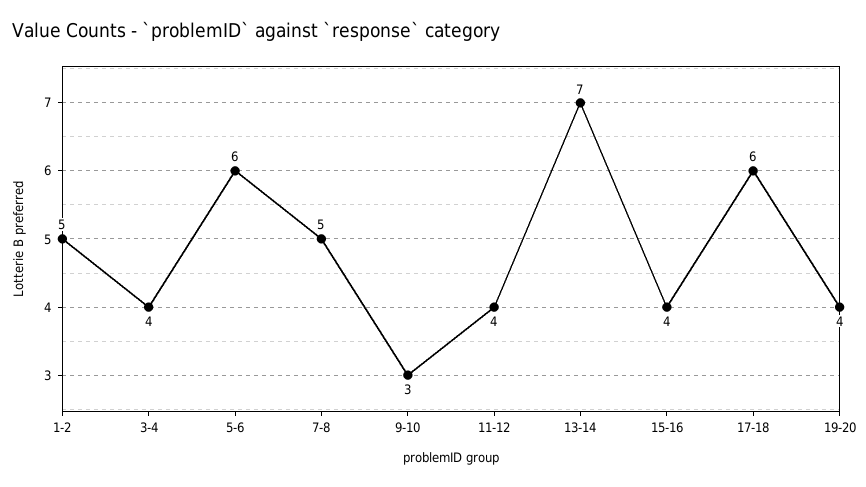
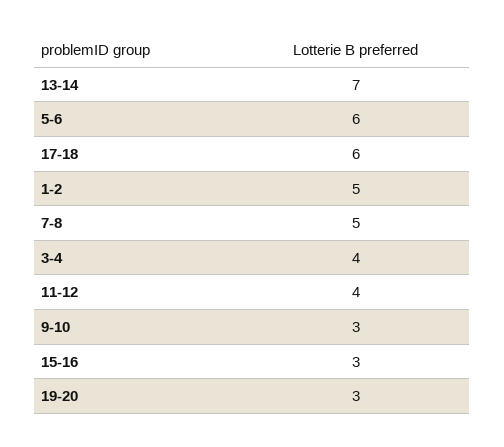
  {
    "1-2": 5,
    "3-4": 4,
    "5-6": 6,
    "7-8": 5,
    "9-10": 3,
    "11-12": 4,
    "13-14": 7,
-   "15-16": 4,
+   "15-16": 3,
    "17-18": 6,
-   "19-20": 4
+   "19-20": 3
  }

